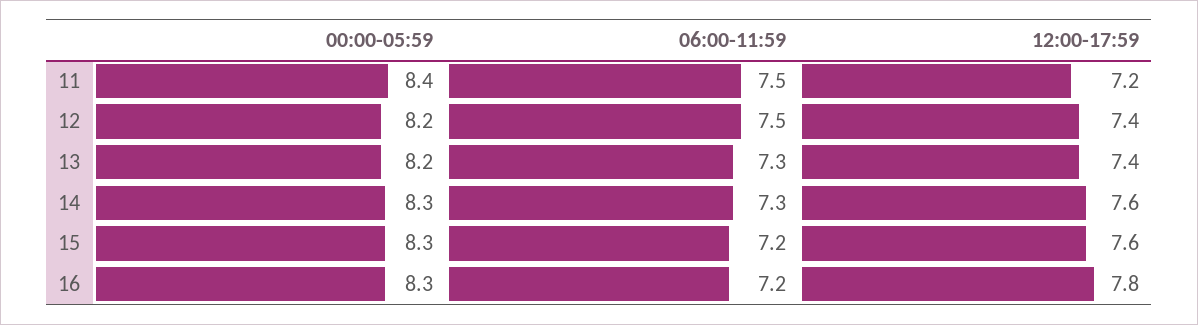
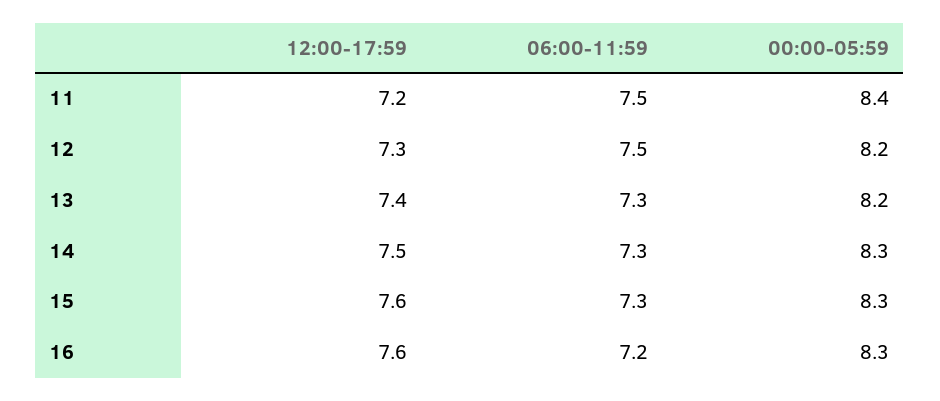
  {
    "00:00-05:59": {
      "11": 8.4,
      "12": 8.2,
      "13": 8.2,
      "14": 8.3,
      "15": 8.3,
      "16": 8.3
    },
    "06:00-11:59": {
      "11": 7.5,
      "12": 7.5,
      "13": 7.3,
      "14": 7.3,
-     "15": 7.2,
+     "15": 7.3,
      "16": 7.2
    },
    "12:00-17:59": {
      "11": 7.2,
-     "12": 7.4,
+     "12": 7.3,
      "13": 7.4,
-     "14": 7.6,
+     "14": 7.5,
      "15": 7.6,
-     "16": 7.8
+     "16": 7.6
    }
  }

